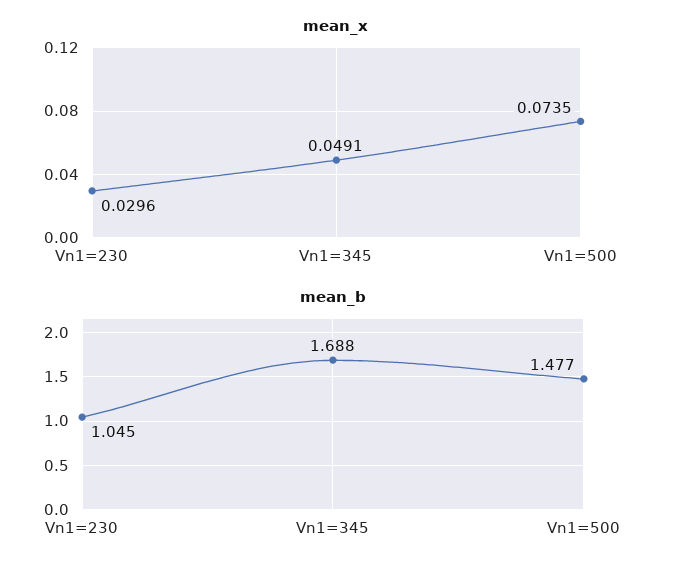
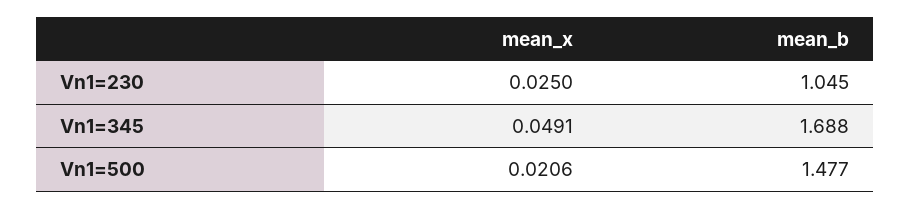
  {
    "mean_x": {
-     "Vn1=230": 0.0296,
+     "Vn1=230": 0.025,
      "Vn1=345": 0.0491,
-     "Vn1=500": 0.0735
+     "Vn1=500": 0.0206
    },
    "mean_b": {
      "Vn1=230": 1.045,
      "Vn1=345": 1.688,
      "Vn1=500": 1.477
    }
  }

